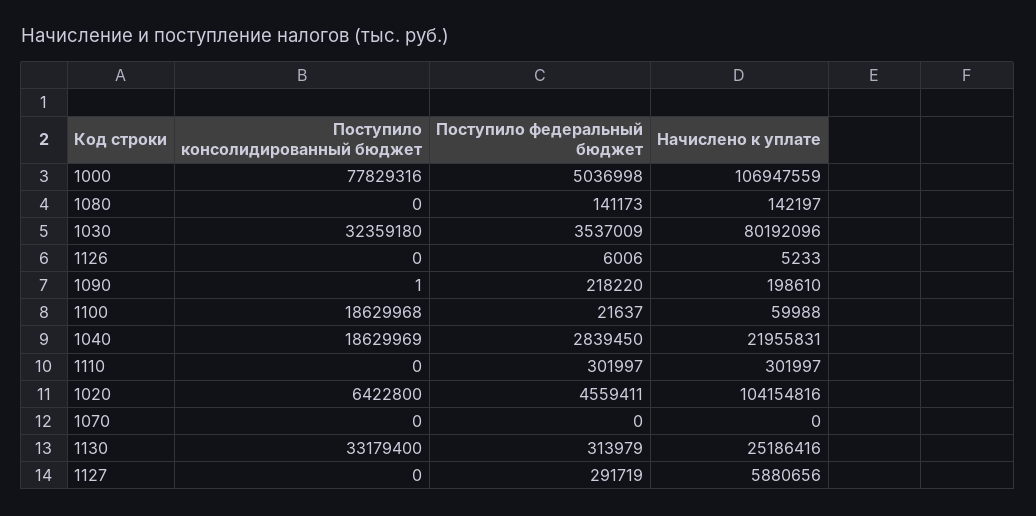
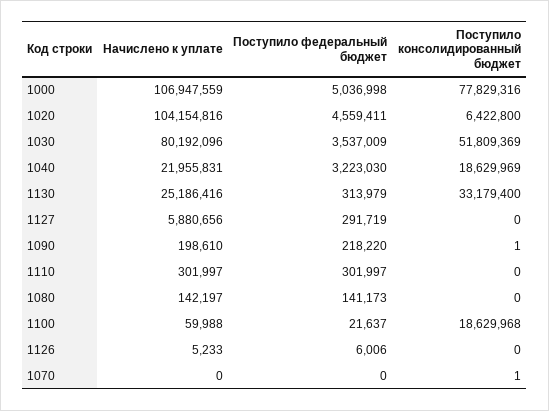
  {
    "Поступило консолидированный бюджет": {
      "1000": 77829316,
      "1080": 0,
-     "1030": 32359180,
+     "1030": 51809369,
      "1126": 0,
      "1090": 1,
      "1100": 18629968,
      "1040": 18629969,
      "1110": 0,
      "1020": 6422800,
-     "1070": 0,
+     "1070": 1,
      "1130": 33179400,
      "1127": 0
    },
    "Поступило федеральный бюджет": {
      "1000": 5036998,
      "1080": 141173,
      "1030": 3537009,
      "1126": 6006,
      "1090": 218220,
      "1100": 21637,
-     "1040": 2839450,
+     "1040": 3223030,
      "1110": 301997,
      "1020": 4559411,
      "1070": 0,
      "1130": 313979,
      "1127": 291719
    },
    "Начислено к уплате": {
      "1000": 106947559,
      "1080": 142197,
      "1030": 80192096,
      "1126": 5233,
      "1090": 198610,
      "1100": 59988,
      "1040": 21955831,
      "1110": 301997,
      "1020": 104154816,
      "1070": 0,
      "1130": 25186416,
      "1127": 5880656
    }
  }

